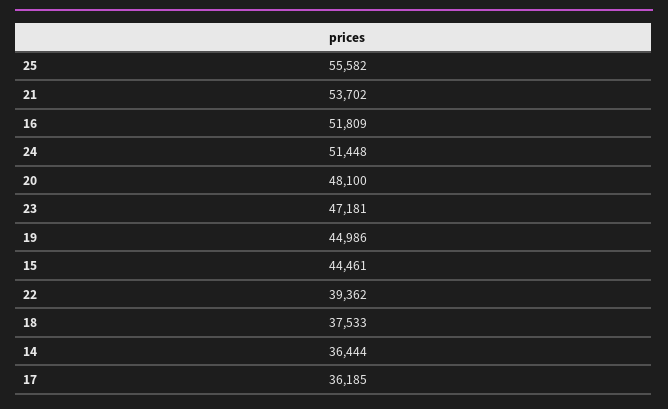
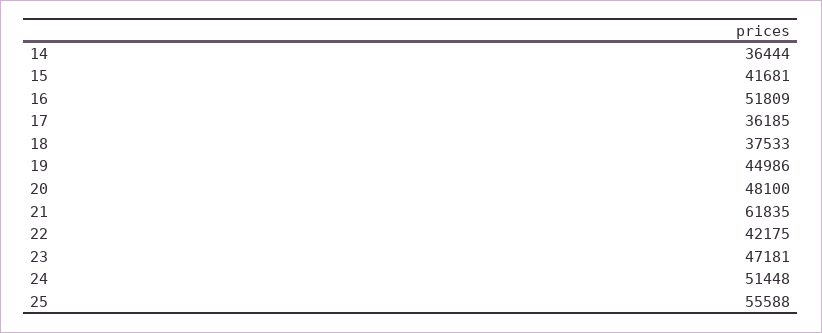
  {
-   "25": 55582,
+   "25": 55588,
-   "21": 53702,
+   "21": 61835,
    "16": 51809,
    "24": 51448,
    "20": 48100,
    "23": 47181,
    "19": 44986,
-   "15": 44461,
+   "15": 41681,
-   "22": 39362,
+   "22": 42175,
    "18": 37533,
    "14": 36444,
    "17": 36185
  }

